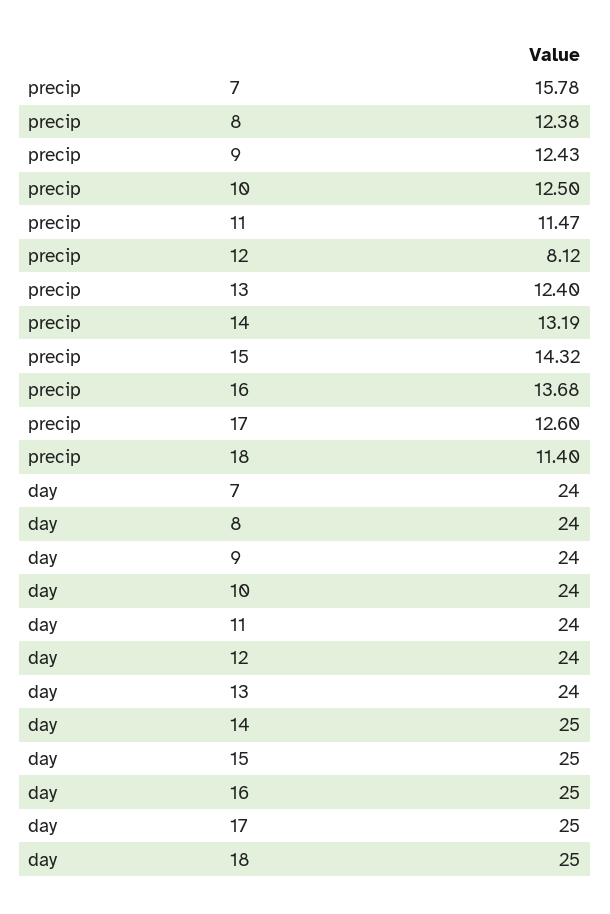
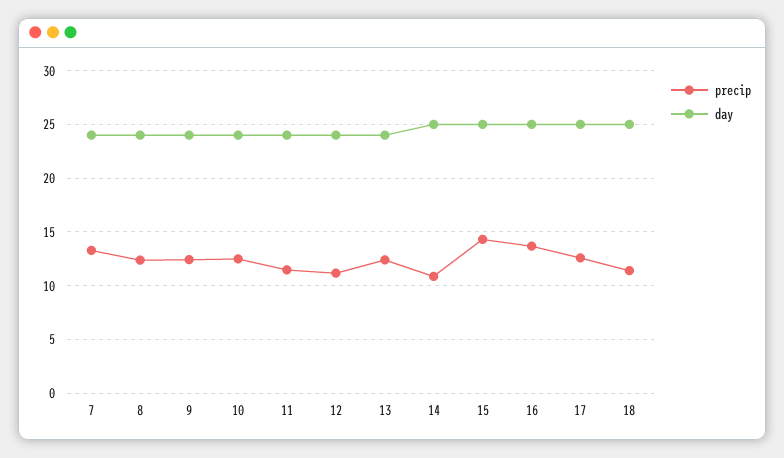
  {
    "precip": {
-     "7": 15.78,
+     "7": 13,
      "8": 12.38,
      "9": 12.43,
      "10": 12.5,
      "11": 11.47,
-     "12": 8.12,
+     "12": 11,
      "13": 12.4,
-     "14": 13.19,
+     "14": 11,
      "15": 14.32,
      "16": 13.68,
      "17": 12.6,
      "18": 11.4
    },
    "day": {
      "7": 24,
      "8": 24,
      "9": 24,
      "10": 24,
      "11": 24,
      "12": 24,
      "13": 24,
      "14": 25,
      "15": 25,
      "16": 25,
      "17": 25,
      "18": 25
    }
  }

